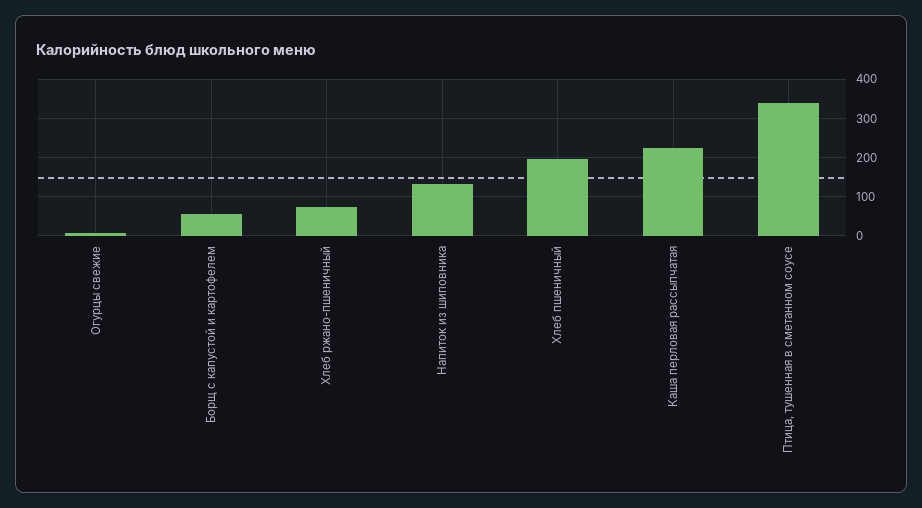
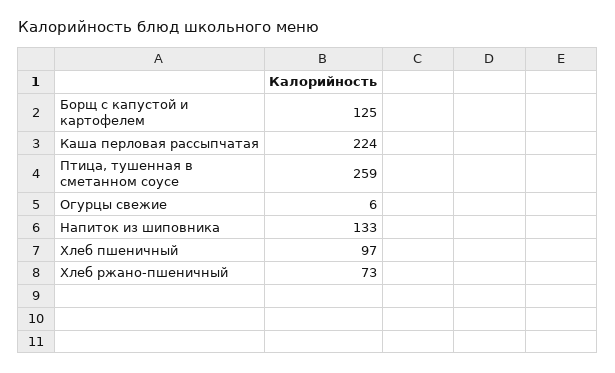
  {
    "Огурцы свежие": 6,
-   "Борщ с капустой и картофелем": 60,
+   "Борщ с капустой и картофелем": 125,
    "Хлеб ржано-пшеничный": 73,
    "Напиток из шиповника": 133,
-   "Хлеб пшеничный": 200,
+   "Хлеб пшеничный": 97,
    "Каша перловая рассыпчатая": 224,
-   "Птица, тушенная в сметанном соусе": 340
+   "Птица, тушенная в сметанном соусе": 259
  }

